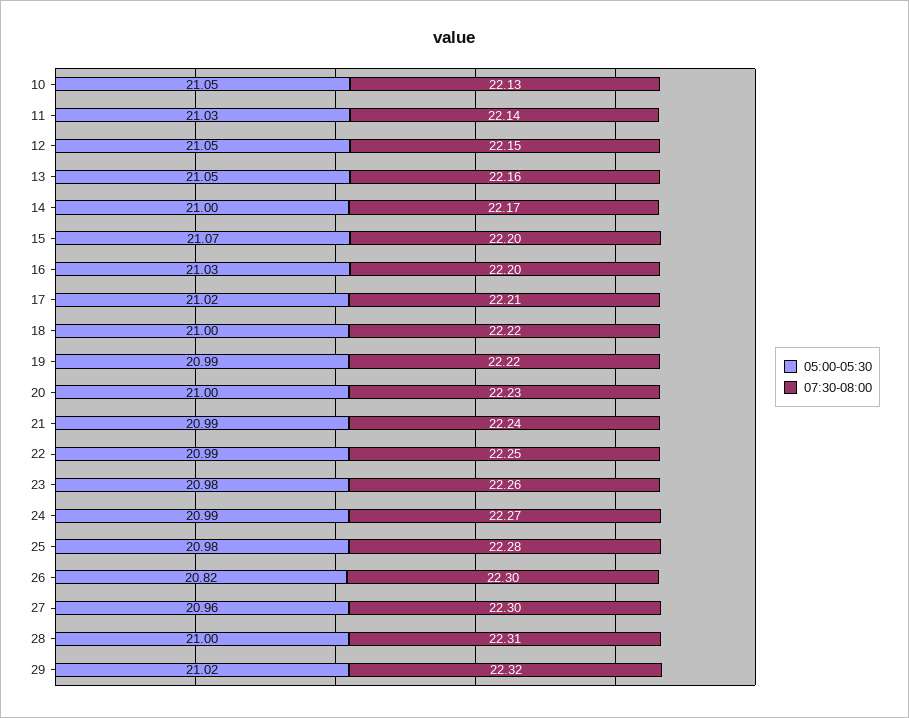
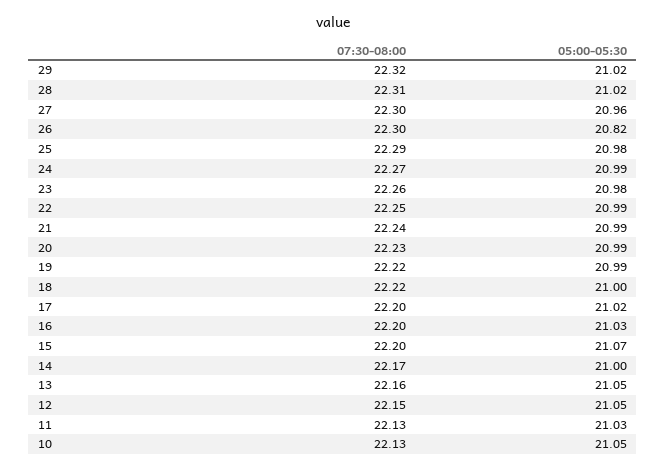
  {
    "05:00-05:30": {
      "10": 21.05,
      "11": 21.03,
      "12": 21.05,
      "13": 21.05,
      "14": 21,
      "15": 21.07,
      "16": 21.03,
      "17": 21.02,
      "18": 21,
      "19": 20.99,
-     "20": 21,
+     "20": 20.99,
      "21": 20.99,
      "22": 20.99,
      "23": 20.98,
      "24": 20.99,
      "25": 20.98,
      "26": 20.82,
      "27": 20.96,
-     "28": 21,
+     "28": 21.02,
      "29": 21.02
    },
    "07:30-08:00": {
      "10": 22.13,
-     "11": 22.14,
+     "11": 22.13,
      "12": 22.15,
      "13": 22.16,
      "14": 22.17,
      "15": 22.2,
      "16": 22.2,
-     "17": 22.21,
+     "17": 22.2,
      "18": 22.22,
      "19": 22.22,
      "20": 22.23,
      "21": 22.24,
      "22": 22.25,
      "23": 22.26,
      "24": 22.27,
-     "25": 22.28,
+     "25": 22.29,
      "26": 22.3,
      "27": 22.3,
      "28": 22.31,
      "29": 22.32
    }
  }

